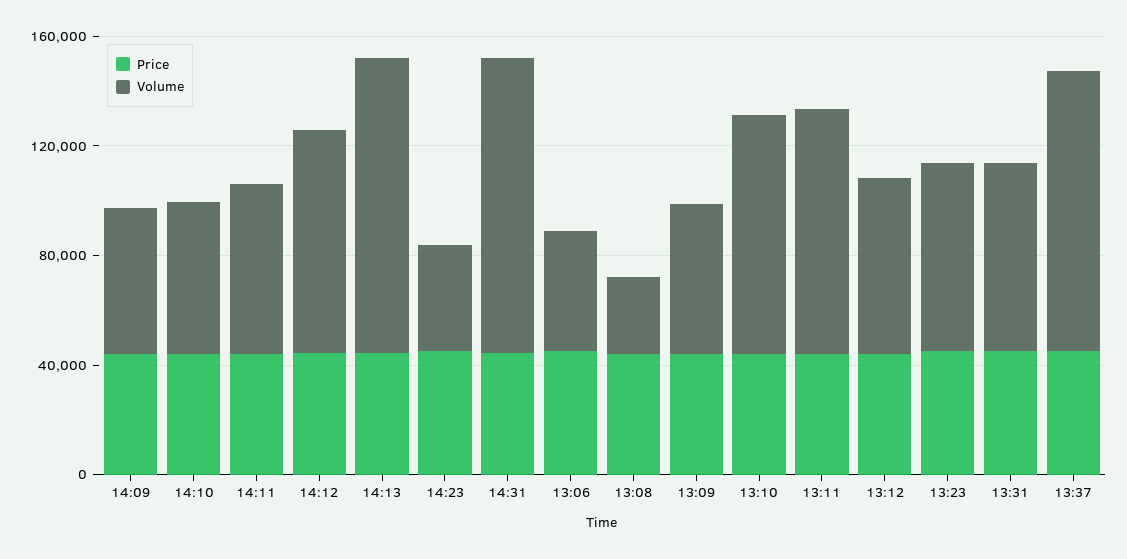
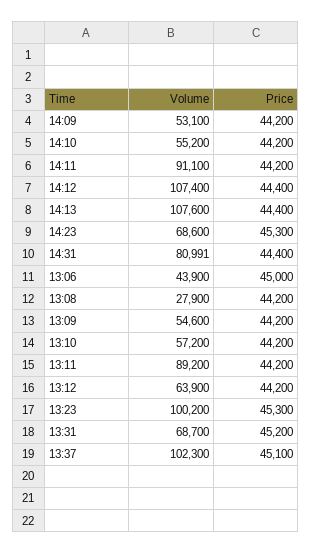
  {
    "Price": {
      "14:09": 44200,
      "14:10": 44200,
      "14:11": 44200,
      "14:12": 44400,
      "14:13": 44400,
      "14:23": 45300,
      "14:31": 44400,
      "13:06": 45000,
      "13:08": 44200,
      "13:09": 44200,
      "13:10": 44200,
      "13:11": 44200,
      "13:12": 44200,
      "13:23": 45300,
      "13:31": 45200,
      "13:37": 45100
    },
    "Volume": {
      "14:09": 53100,
      "14:10": 55200,
-     "14:11": 60000,
+     "14:11": 91100,
-     "14:12": 80000,
+     "14:12": 107400,
      "14:13": 107600,
-     "14:23": 40000,
+     "14:23": 68600,
-     "14:31": 110000,
+     "14:31": 80991,
      "13:06": 43900,
      "13:08": 27900,
      "13:09": 54600,
-     "13:10": 90000,
+     "13:10": 57200,
      "13:11": 89200,
      "13:12": 63900,
-     "13:23": 70000,
+     "13:23": 100200,
      "13:31": 68700,
      "13:37": 102300
    }
  }

